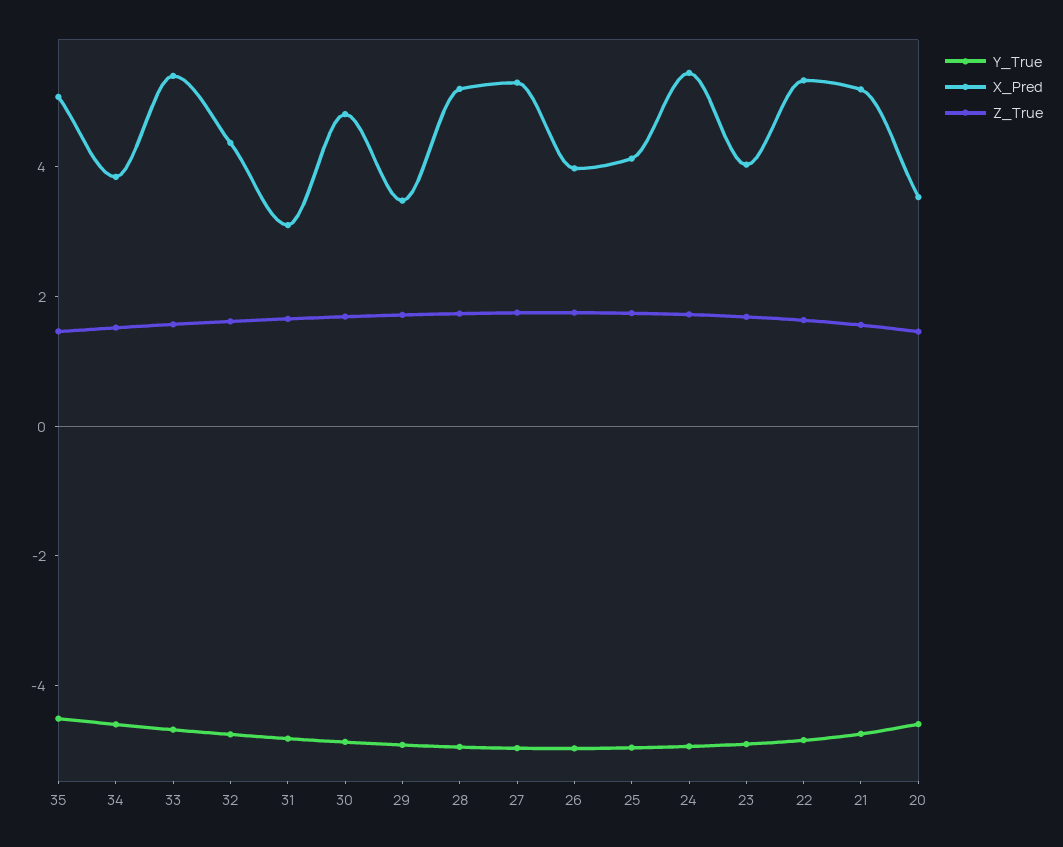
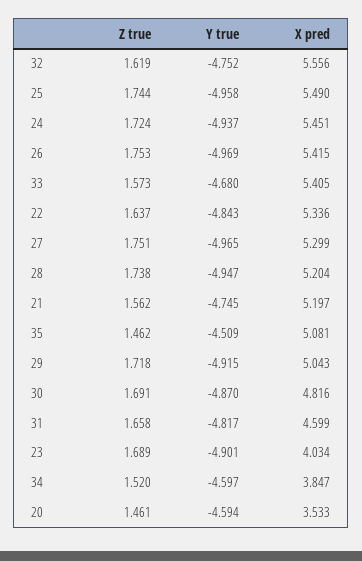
  {
    "Y_True": {
      "35": -4.509,
      "34": -4.597,
      "33": -4.68,
      "32": -4.752,
      "31": -4.817,
      "30": -4.87,
      "29": -4.915,
      "28": -4.947,
      "27": -4.965,
      "26": -4.969,
      "25": -4.958,
      "24": -4.937,
      "23": -4.901,
      "22": -4.843,
      "21": -4.745,
      "20": -4.594
    },
    "X_Pred": {
      "35": 5.081,
      "34": 3.847,
      "33": 5.405,
-     "32": 4.5,
+     "32": 5.556,
-     "31": 3,
+     "31": 4.599,
      "30": 4.816,
-     "29": 3.5,
+     "29": 5.043,
      "28": 5.204,
      "27": 5.299,
-     "26": 4,
+     "26": 5.415,
-     "25": 4,
+     "25": 5.49,
      "24": 5.451,
      "23": 4.034,
      "22": 5.336,
      "21": 5.197,
      "20": 3.533
    },
    "Z_True": {
      "35": 1.462,
      "34": 1.52,
      "33": 1.573,
      "32": 1.619,
      "31": 1.658,
      "30": 1.691,
      "29": 1.718,
      "28": 1.738,
      "27": 1.751,
      "26": 1.753,
      "25": 1.744,
      "24": 1.724,
      "23": 1.689,
      "22": 1.637,
      "21": 1.562,
      "20": 1.461
    }
  }

